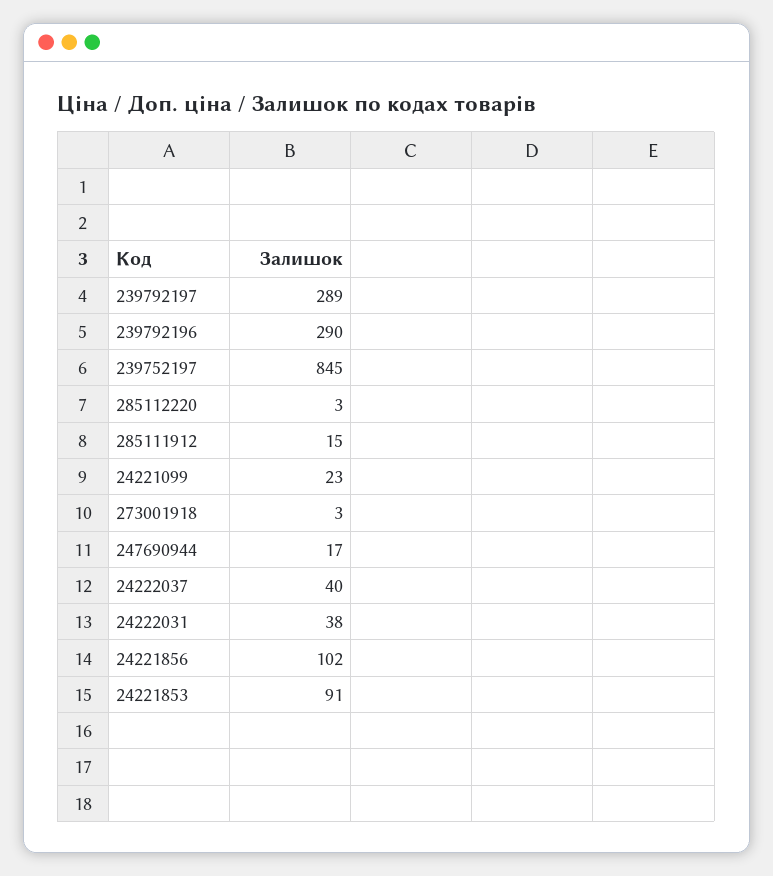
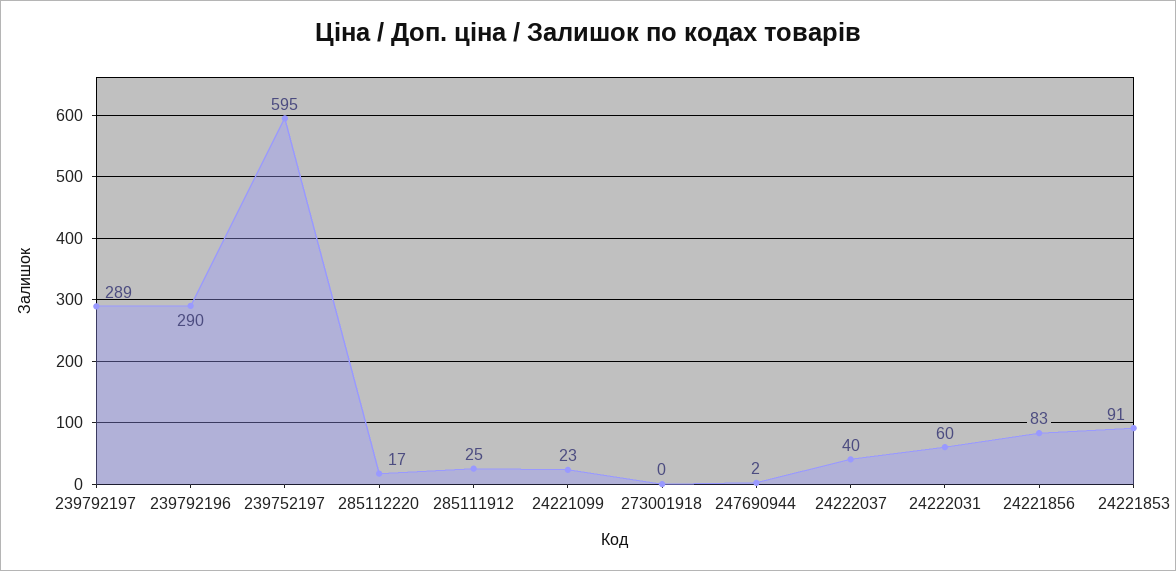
  {
    "239792197": 289,
    "239792196": 290,
-   "239752197": 845,
+   "239752197": 595,
-   "285112220": 3,
+   "285112220": 17,
-   "285111912": 15,
+   "285111912": 25,
    "24221099": 23,
-   "273001918": 3,
+   "273001918": 0,
-   "247690944": 17,
+   "247690944": 2,
    "24222037": 40,
-   "24222031": 38,
+   "24222031": 60,
-   "24221856": 102,
+   "24221856": 83,
    "24221853": 91
  }

